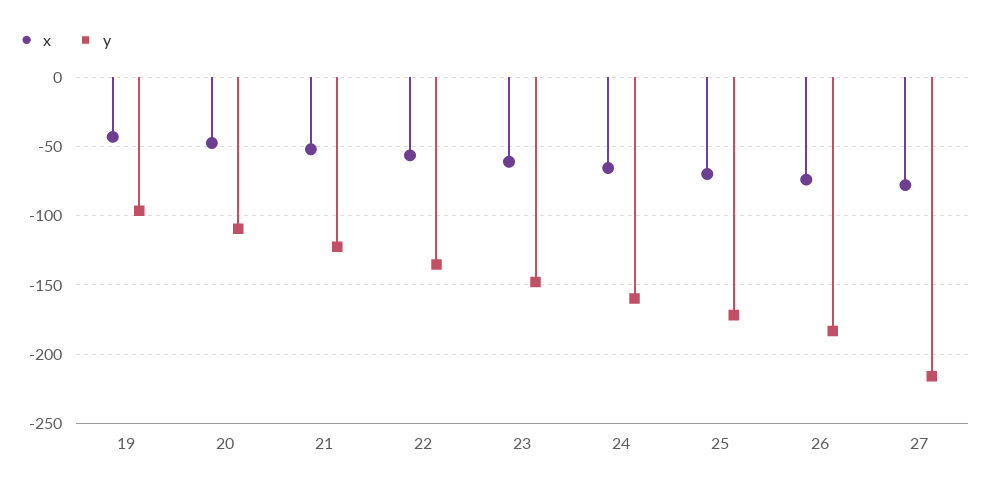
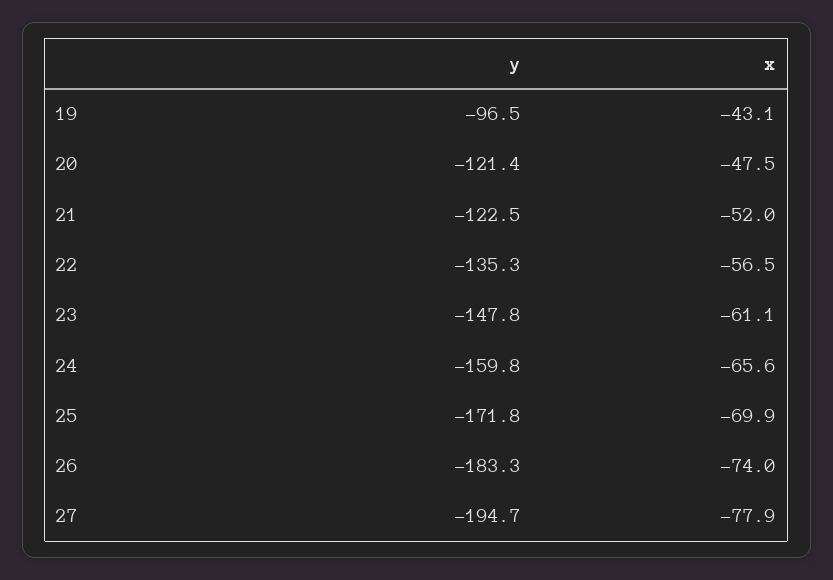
  {
    "x": {
      "19": -43.1,
      "20": -47.5,
      "21": -52,
      "22": -56.5,
      "23": -61.1,
      "24": -65.6,
      "25": -69.9,
      "26": -74,
      "27": -77.9
    },
    "y": {
      "19": -96.5,
-     "20": -110,
+     "20": -121.4,
      "21": -122.5,
      "22": -135.3,
      "23": -147.8,
      "24": -159.8,
      "25": -171.8,
      "26": -183.3,
-     "27": -215
+     "27": -194.7
    }
  }

